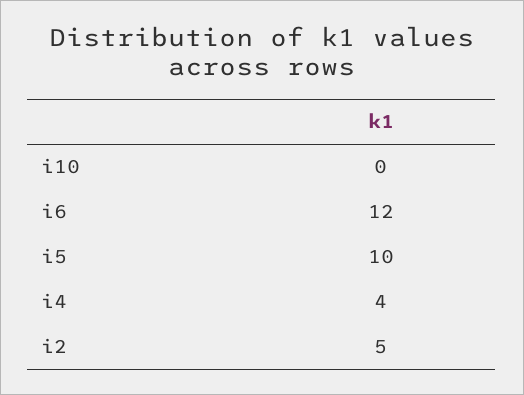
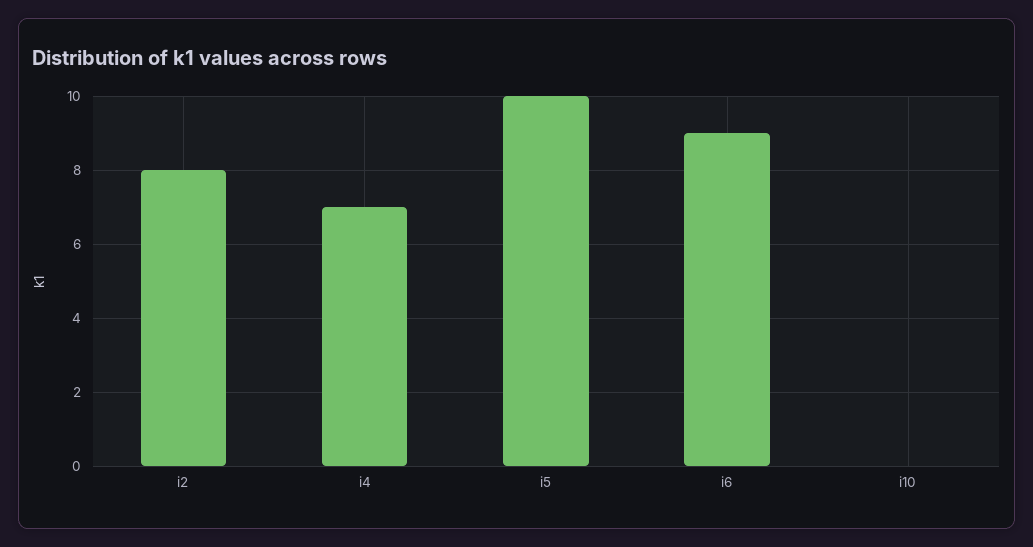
  {
    "i10": 0,
-   "i6": 12,
+   "i6": 9,
    "i5": 10,
-   "i4": 4,
+   "i4": 7,
-   "i2": 5
+   "i2": 8
  }

